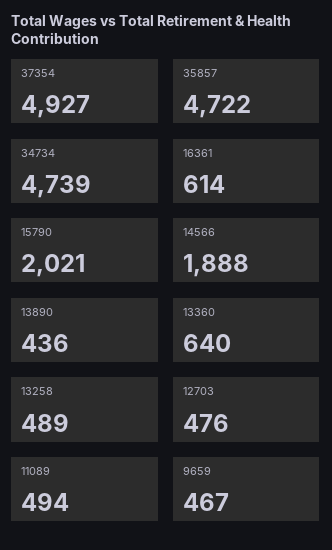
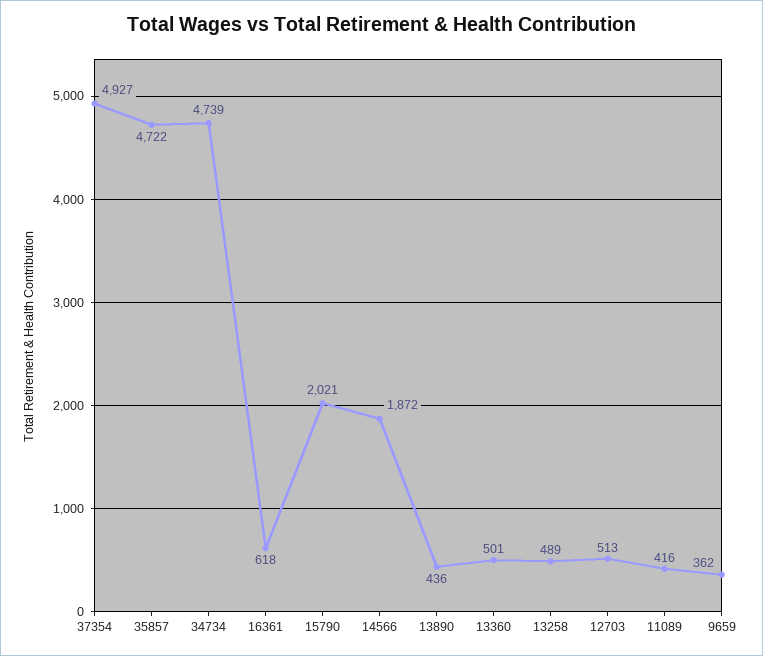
  {
    "37354": 4927,
    "35857": 4722,
    "34734": 4739,
-   "16361": 614,
+   "16361": 618,
    "15790": 2021,
-   "14566": 1888,
+   "14566": 1872,
    "13890": 436,
-   "13360": 640,
+   "13360": 501,
    "13258": 489,
-   "12703": 476,
+   "12703": 513,
-   "11089": 494,
+   "11089": 416,
-   "9659": 467
+   "9659": 362
  }

